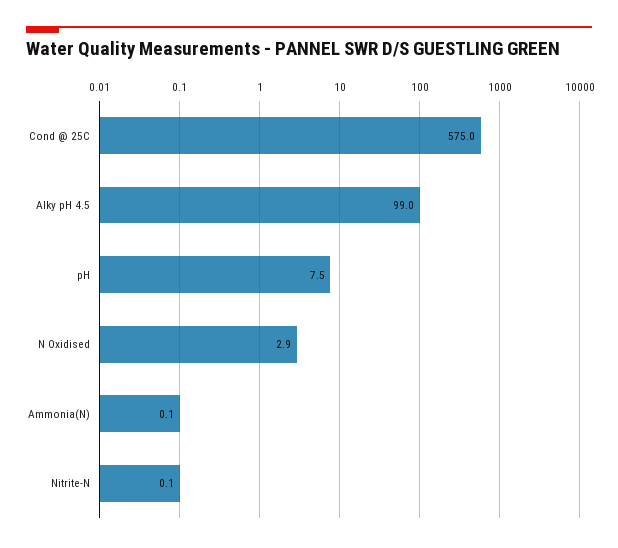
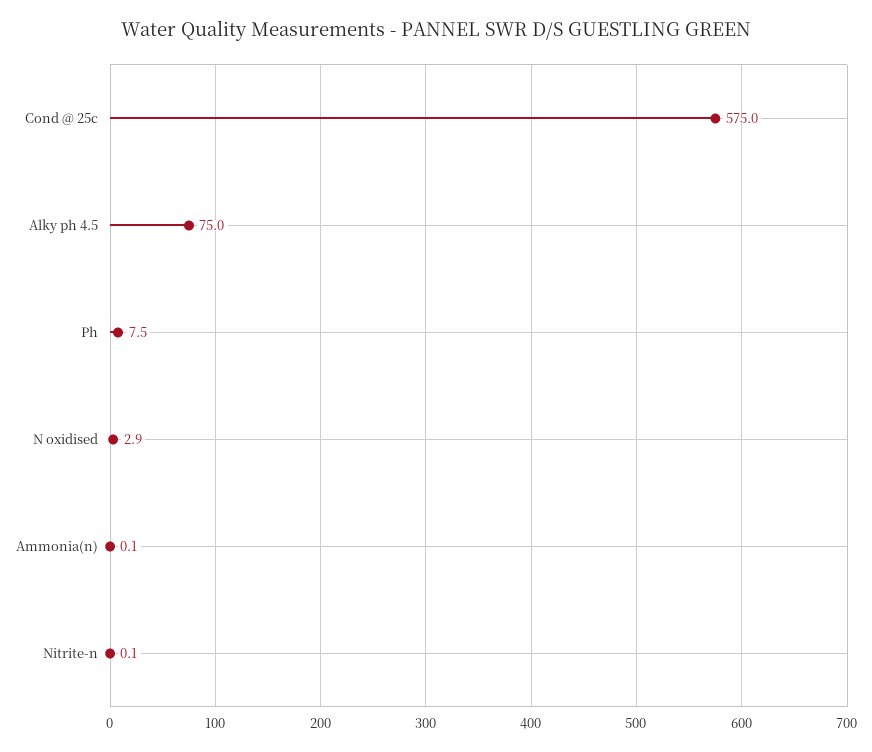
  {
    "Cond @ 25C": 575,
-   "Alky pH 4.5": 99,
+   "Alky pH 4.5": 75,
    "pH": 7.5,
    "N Oxidised": 2.9,
    "Ammonia(N)": 0.1,
    "Nitrite-N": 0.1
  }

